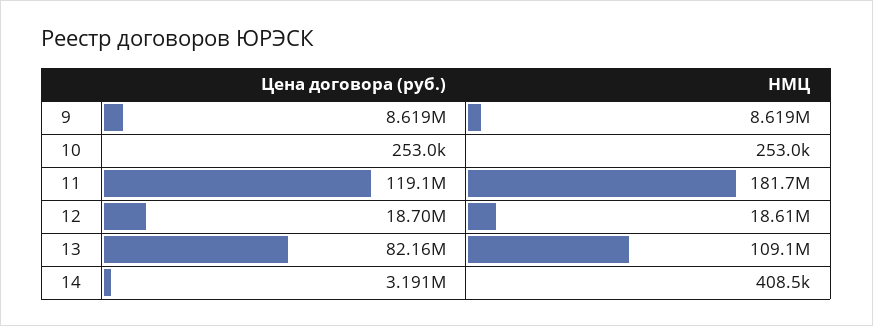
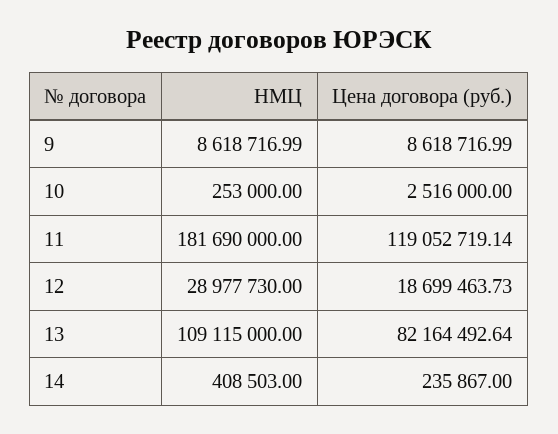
  {
    "Цена договора (руб.)": {
      "9": 8618716.99,
-     "10": 253000,
+     "10": 2516000,
      "11": 119052719.14,
      "12": 18699463.73,
      "13": 82164492.64,
-     "14": 3191000
+     "14": 235867
    },
    "НМЦ": {
      "9": 8618716.99,
      "10": 253000,
      "11": 181690000,
-     "12": 18610000,
+     "12": 28977730,
      "13": 109115000,
      "14": 408503
    }
  }

